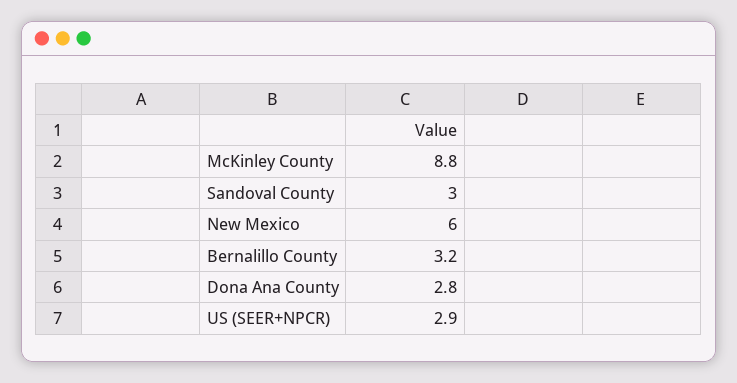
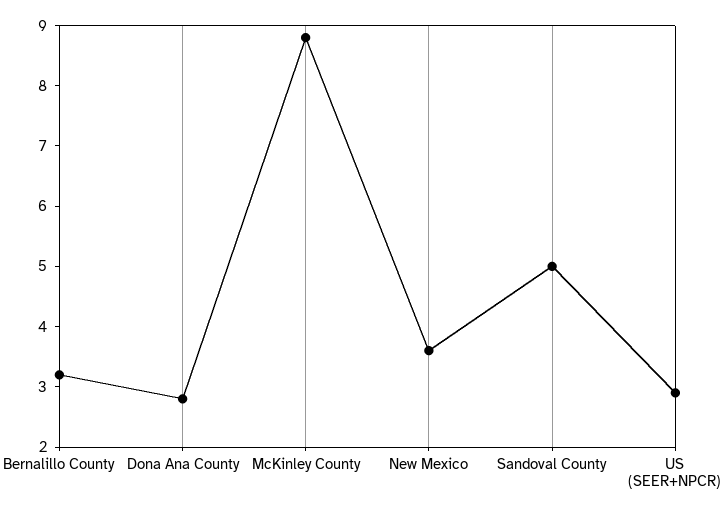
  {
    "McKinley County": 8.8,
-   "Sandoval County": 3,
+   "Sandoval County": 5,
-   "New Mexico": 6,
+   "New Mexico": 3.5,
    "Bernalillo County": 3.2,
    "Dona Ana County": 2.8,
    "US (SEER+NPCR)": 2.9
  }

